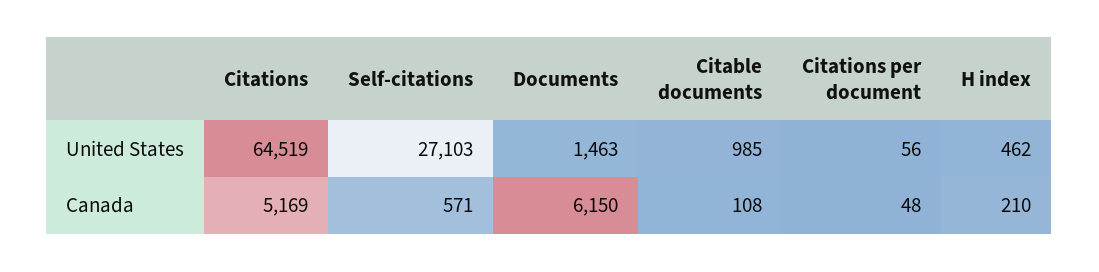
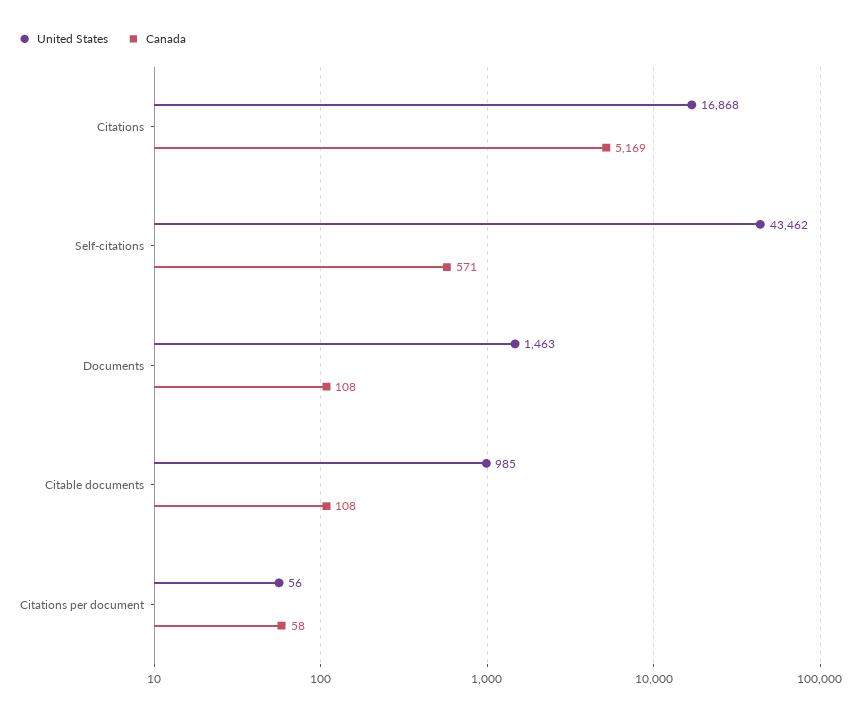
  {
    "United States": {
-     "Citations": 64519,
+     "Citations": 16868,
-     "Self-citations": 27103,
+     "Self-citations": 43462,
      "Documents": 1463,
      "Citable documents": 985,
-     "Citations per document": 56,
+     "Citations per document": 56
-     "H index": 462
    },
    "Canada": {
      "Citations": 5169,
      "Self-citations": 571,
-     "Documents": 6150,
+     "Documents": 108,
      "Citable documents": 108,
-     "Citations per document": 48,
+     "Citations per document": 58
-     "H index": 210
    }
  }

